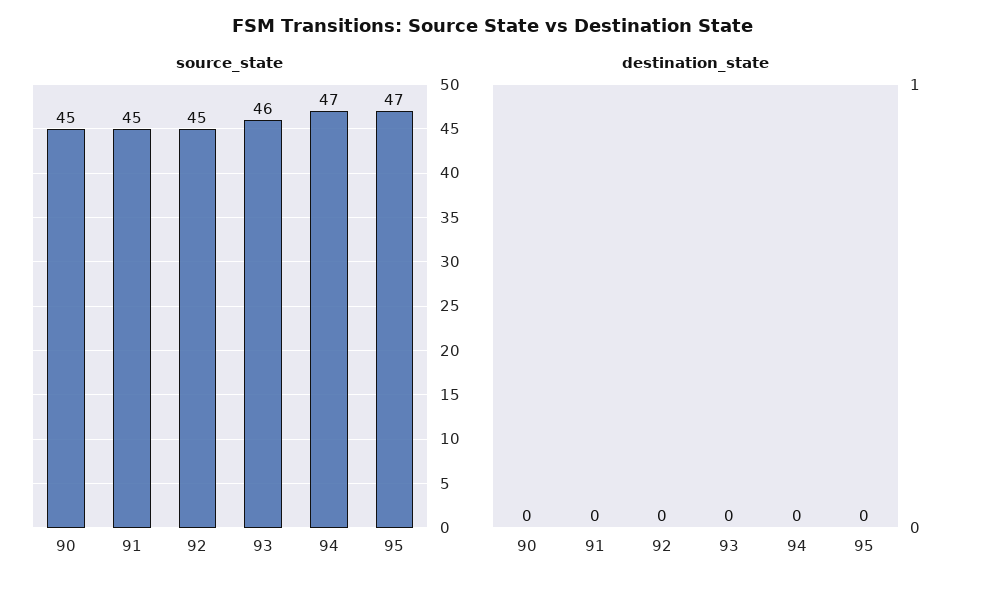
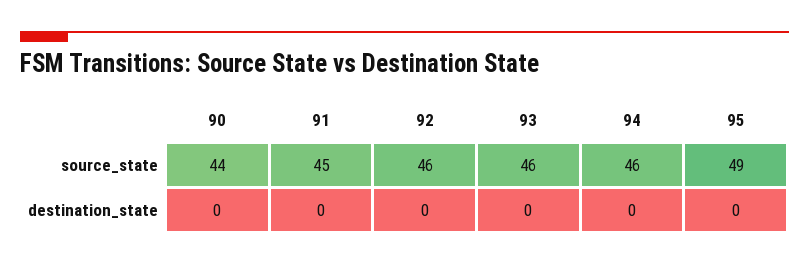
  {
    "source_state": {
-     "90": 45,
+     "90": 44,
      "91": 45,
-     "92": 45,
+     "92": 46,
      "93": 46,
-     "94": 47,
+     "94": 46,
-     "95": 47
+     "95": 49
    },
    "destination_state": {
      "90": 0,
      "91": 0,
      "92": 0,
      "93": 0,
      "94": 0,
      "95": 0
    }
  }

